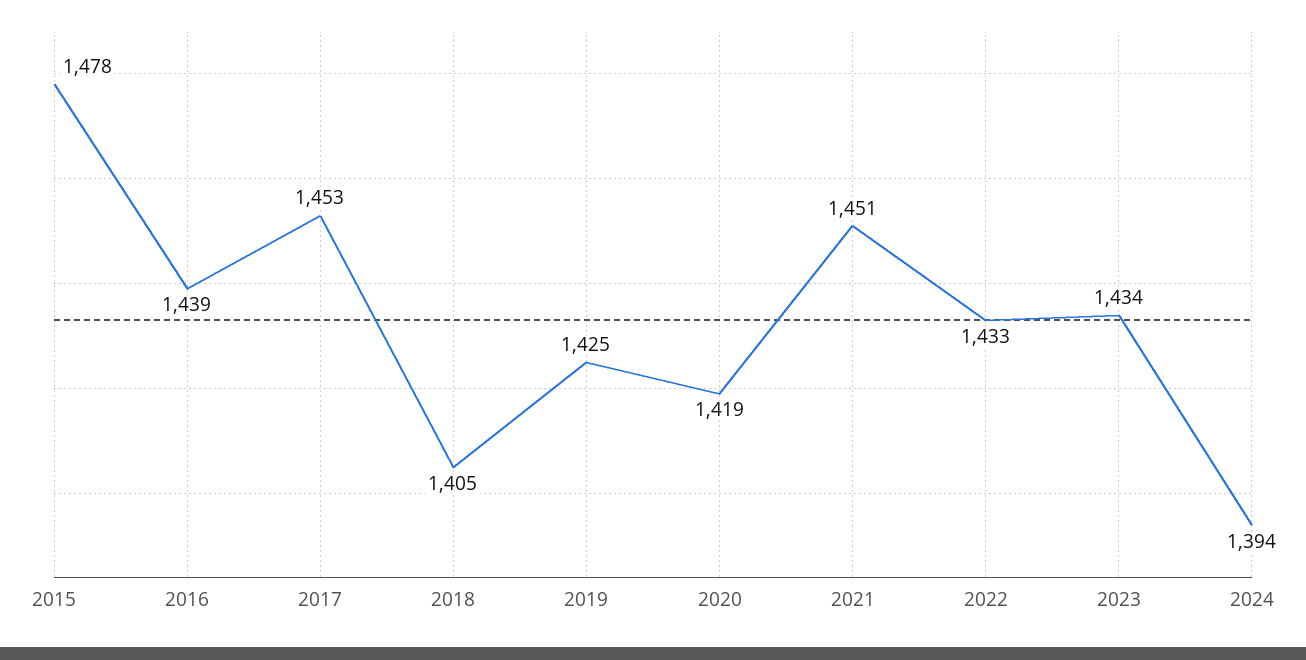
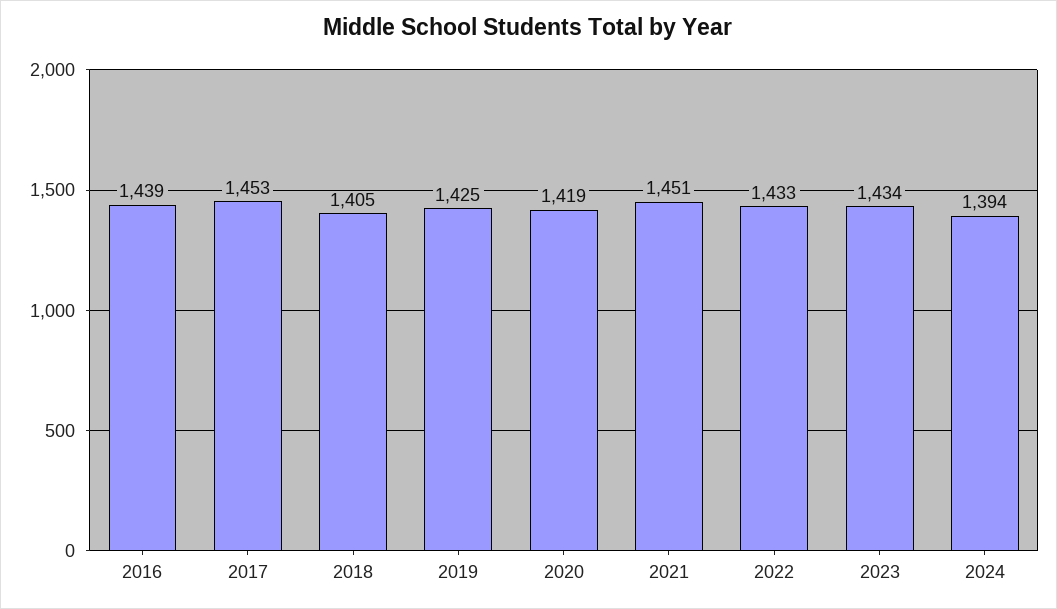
  {
-   "2015": 1478,
    "2016": 1439,
    "2017": 1453,
    "2018": 1405,
    "2019": 1425,
    "2020": 1419,
    "2021": 1451,
    "2022": 1433,
    "2023": 1434,
    "2024": 1394
  }

